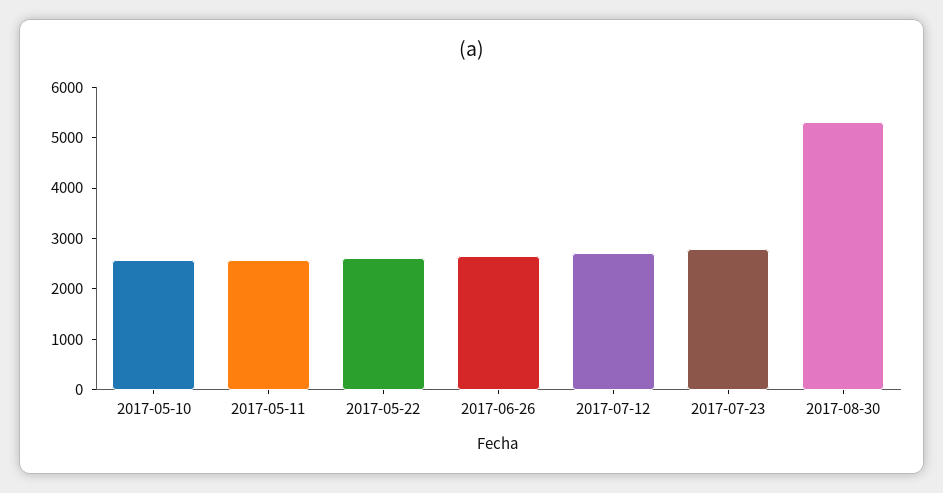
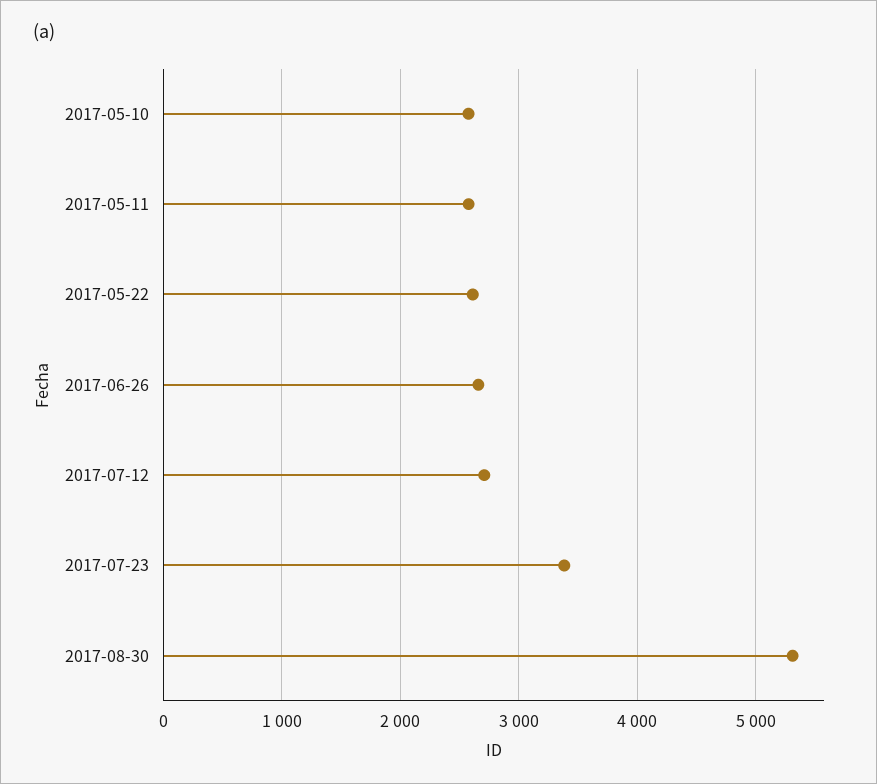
  {
    "2017-05-10": 2600,
    "2017-05-11": 2600,
    "2017-05-22": 2600,
    "2017-06-26": 2700,
    "2017-07-12": 2700,
-   "2017-07-23": 2800,
+   "2017-07-23": 3400,
    "2017-08-30": 5300
  }

